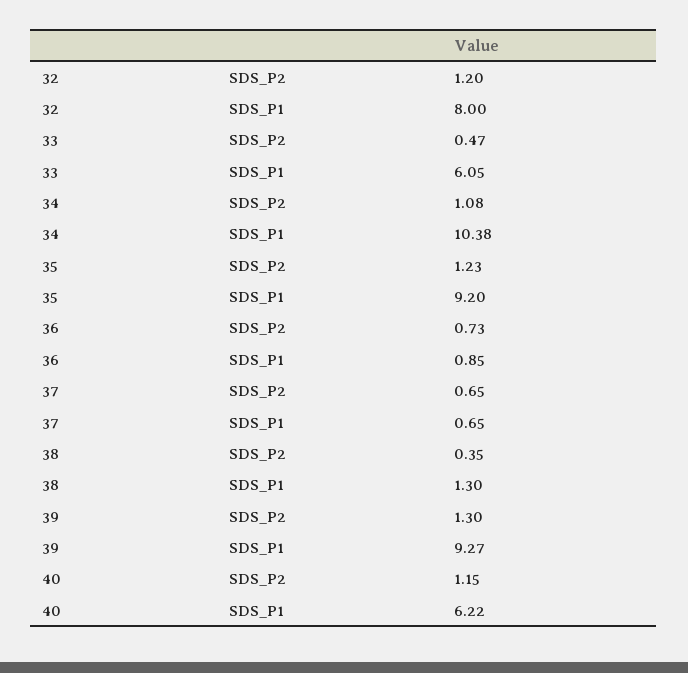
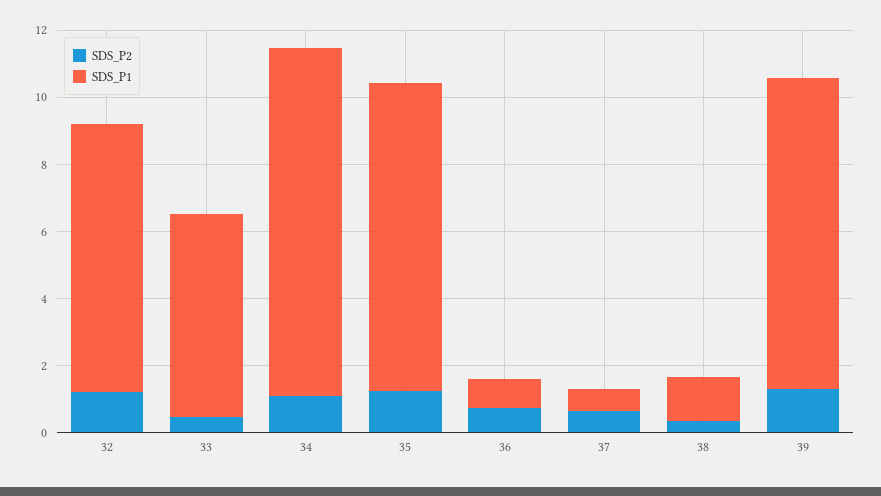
  {
    "SDS_P2": {
      "32": 1.2,
      "33": 0.47,
      "34": 1.08,
      "35": 1.23,
      "36": 0.73,
      "37": 0.65,
      "38": 0.35,
-     "39": 1.3,
+     "39": 1.3
-     "40": 1.15
    },
    "SDS_P1": {
      "32": 8,
      "33": 6.05,
      "34": 10.38,
      "35": 9.2,
      "36": 0.85,
      "37": 0.65,
      "38": 1.3,
-     "39": 9.27,
+     "39": 9.27
-     "40": 6.22
    }
  }

